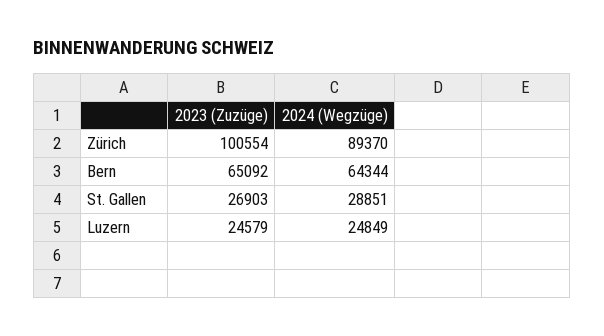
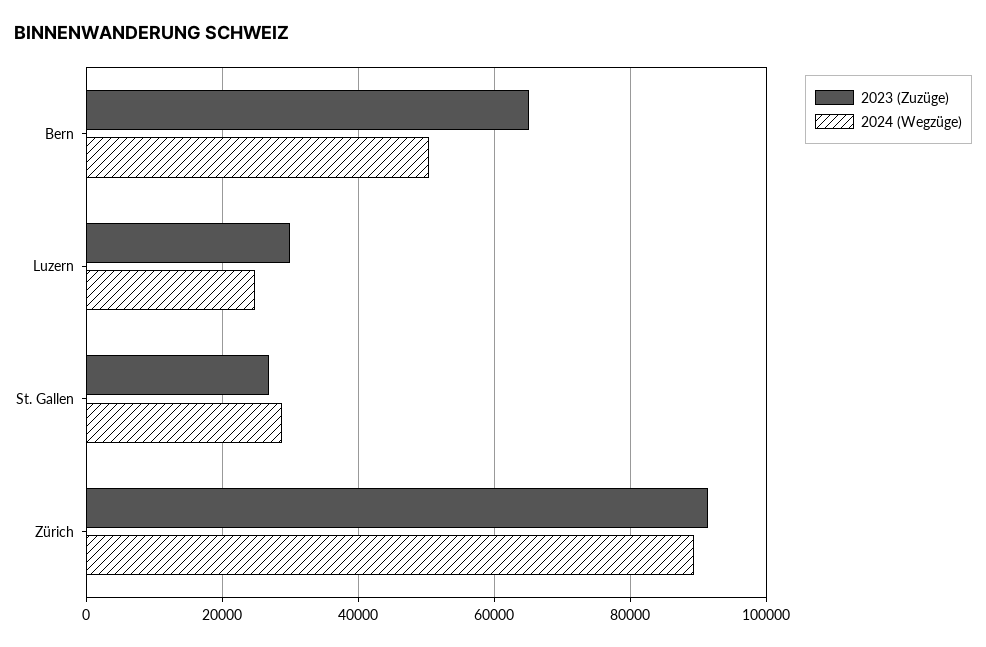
  {
    "2023 (Zuzüge)": {
-     "Zürich": 100554,
+     "Zürich": 92000,
      "Bern": 65092,
      "St. Gallen": 26903,
-     "Luzern": 24579
+     "Luzern": 30000
    },
    "2024 (Wegzüge)": {
      "Zürich": 89370,
-     "Bern": 64344,
+     "Bern": 50000,
      "St. Gallen": 28851,
      "Luzern": 24849
    }
  }

